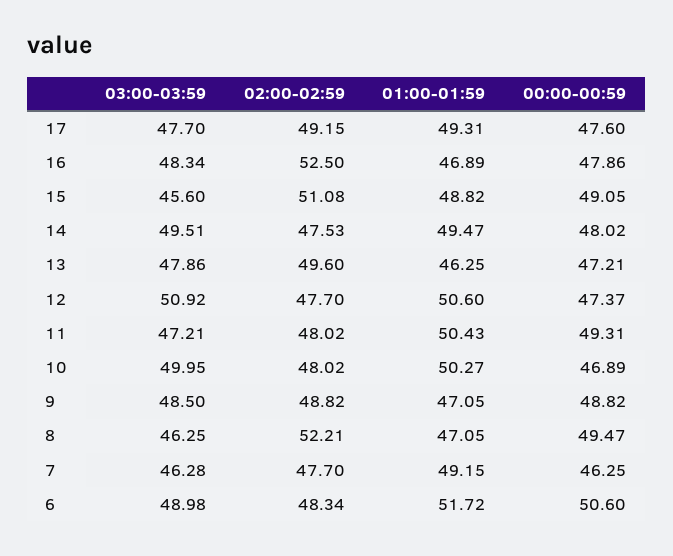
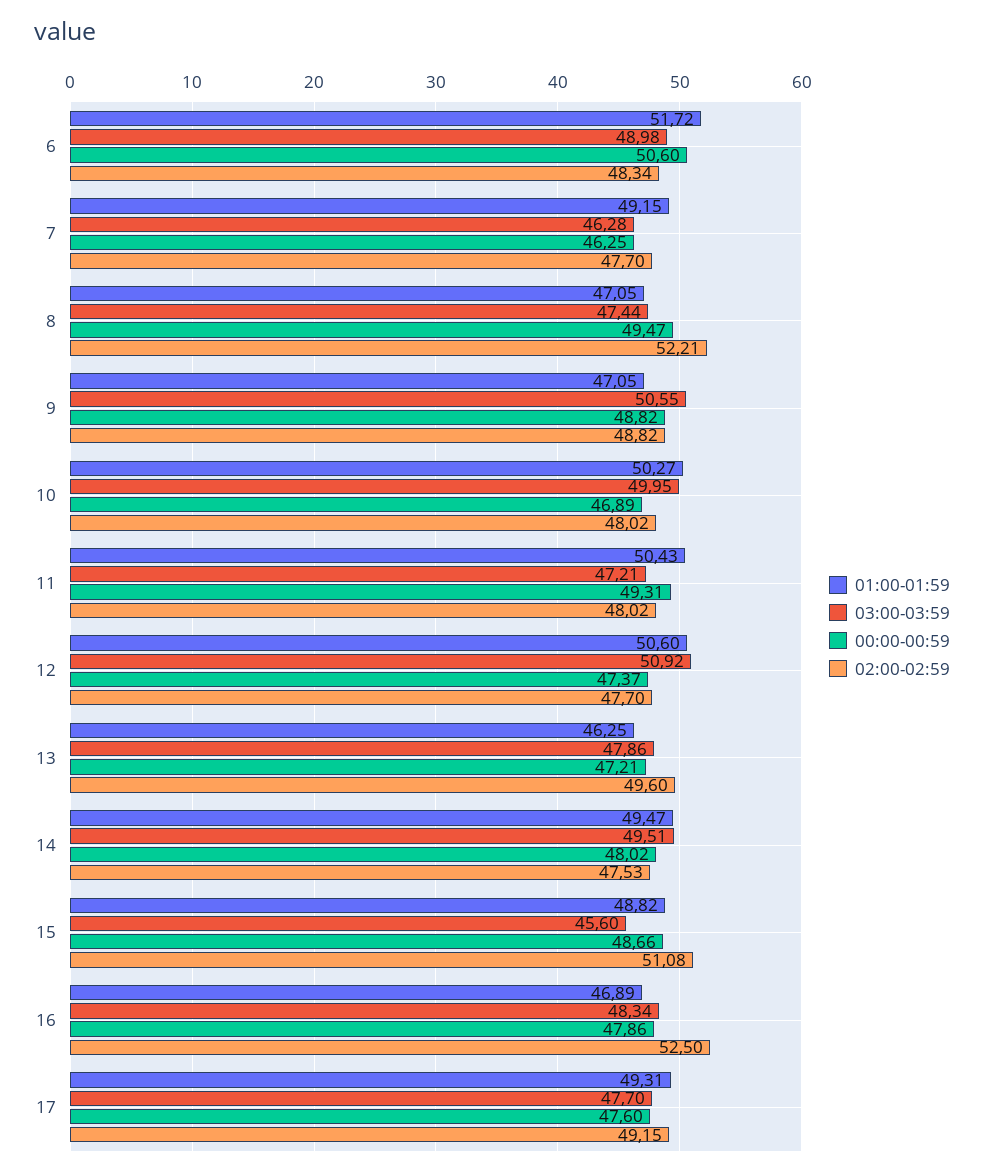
  {
    "03:00-03:59": {
      "17": 47.7,
      "16": 48.34,
      "15": 45.6,
      "14": 49.51,
      "13": 47.86,
      "12": 50.92,
      "11": 47.21,
      "10": 49.95,
-     "9": 48.5,
+     "9": 50.55,
-     "8": 46.25,
+     "8": 47.44,
      "7": 46.28,
      "6": 48.98
    },
    "02:00-02:59": {
      "17": 49.15,
      "16": 52.5,
      "15": 51.08,
      "14": 47.53,
      "13": 49.6,
      "12": 47.7,
      "11": 48.02,
      "10": 48.02,
      "9": 48.82,
      "8": 52.21,
      "7": 47.7,
      "6": 48.34
    },
    "01:00-01:59": {
      "17": 49.31,
      "16": 46.89,
      "15": 48.82,
      "14": 49.47,
      "13": 46.25,
      "12": 50.6,
      "11": 50.43,
      "10": 50.27,
      "9": 47.05,
      "8": 47.05,
      "7": 49.15,
      "6": 51.72
    },
    "00:00-00:59": {
      "17": 47.6,
      "16": 47.86,
-     "15": 49.05,
+     "15": 48.66,
      "14": 48.02,
      "13": 47.21,
      "12": 47.37,
      "11": 49.31,
      "10": 46.89,
      "9": 48.82,
      "8": 49.47,
      "7": 46.25,
      "6": 50.6
    }
  }

